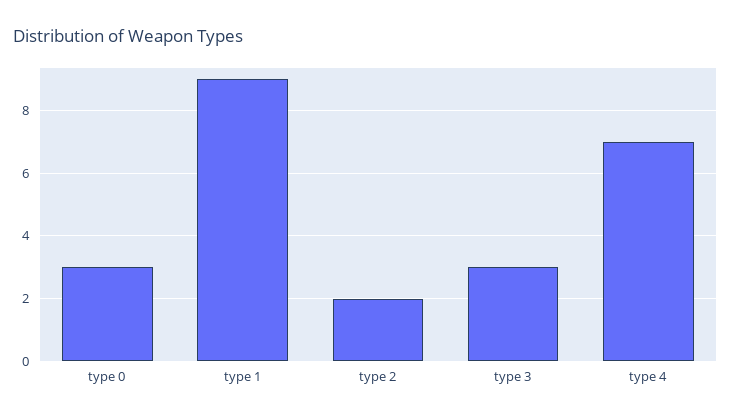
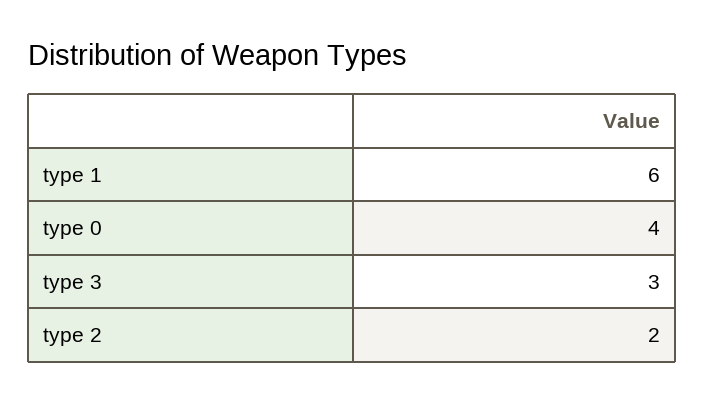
  {
-   "type 0": 3,
+   "type 0": 4,
-   "type 1": 9,
+   "type 1": 6,
    "type 2": 2,
-   "type 3": 3,
+   "type 3": 3
-   "type 4": 7
  }

